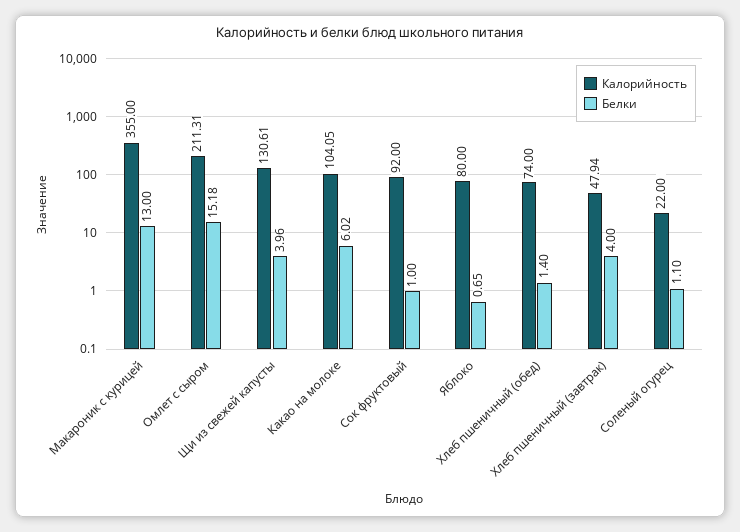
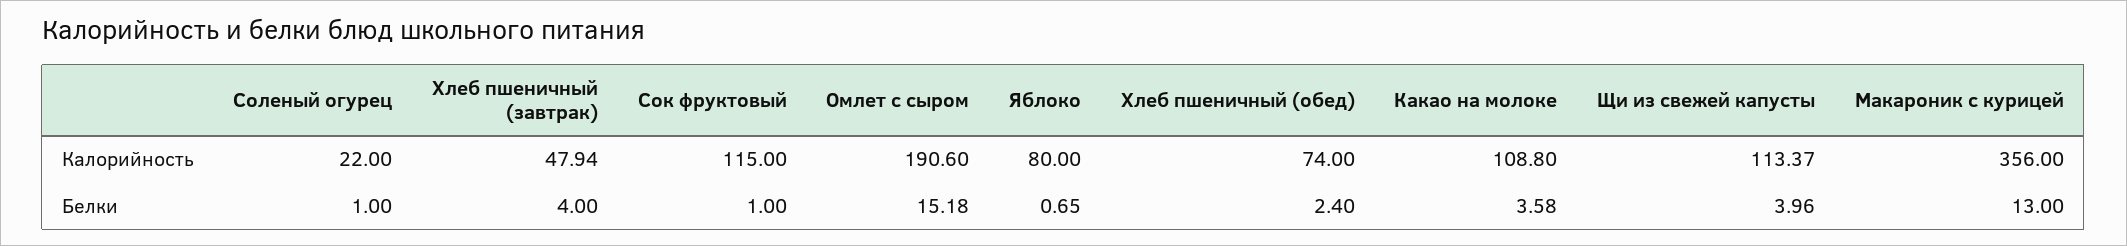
  {
    "Калорийность": {
-     "Макароник с курицей": 355,
+     "Макароник с курицей": 356,
-     "Омлет с сыром": 211.31,
+     "Омлет с сыром": 190.6,
-     "Щи из свежей капусты": 130.61,
+     "Щи из свежей капусты": 113.37,
-     "Какао на молоке": 104.05,
+     "Какао на молоке": 108.8,
-     "Сок фруктовый": 92,
+     "Сок фруктовый": 115,
      "Яблоко": 80,
      "Хлеб пшеничный (обед)": 74,
      "Хлеб пшеничный (завтрак)": 47.94,
      "Соленый огурец": 22
    },
    "Белки": {
      "Макароник с курицей": 13,
      "Омлет с сыром": 15.18,
      "Щи из свежей капусты": 3.96,
-     "Какао на молоке": 6.02,
+     "Какао на молоке": 3.58,
      "Сок фруктовый": 1,
      "Яблоко": 0.65,
-     "Хлеб пшеничный (обед)": 1.4,
+     "Хлеб пшеничный (обед)": 2.4,
      "Хлеб пшеничный (завтрак)": 4,
-     "Соленый огурец": 1.1
+     "Соленый огурец": 1
    }
  }

